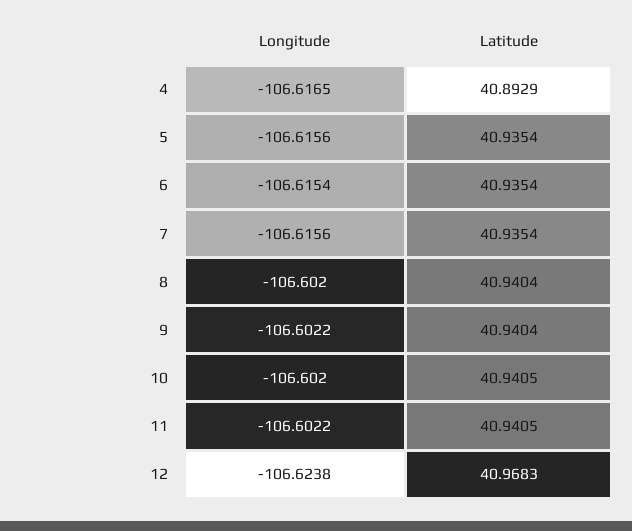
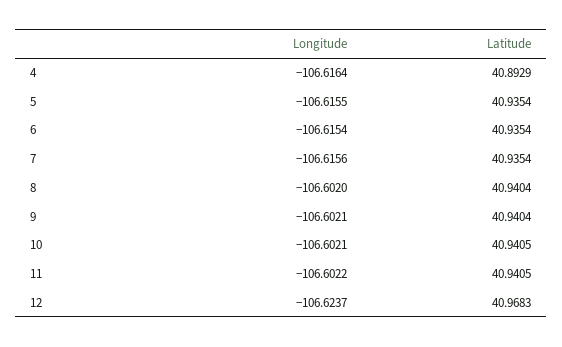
  {
    "Longitude": {
-     "4": -106.6165,
+     "4": -106.6164,
-     "5": -106.6156,
+     "5": -106.6155,
      "6": -106.6154,
      "7": -106.6156,
      "8": -106.602,
-     "9": -106.6022,
+     "9": -106.6021,
-     "10": -106.602,
+     "10": -106.6021,
      "11": -106.6022,
-     "12": -106.6238
+     "12": -106.6237
    },
    "Latitude": {
      "4": 40.8929,
      "5": 40.9354,
      "6": 40.9354,
      "7": 40.9354,
      "8": 40.9404,
      "9": 40.9404,
      "10": 40.9405,
      "11": 40.9405,
      "12": 40.9683
    }
  }

